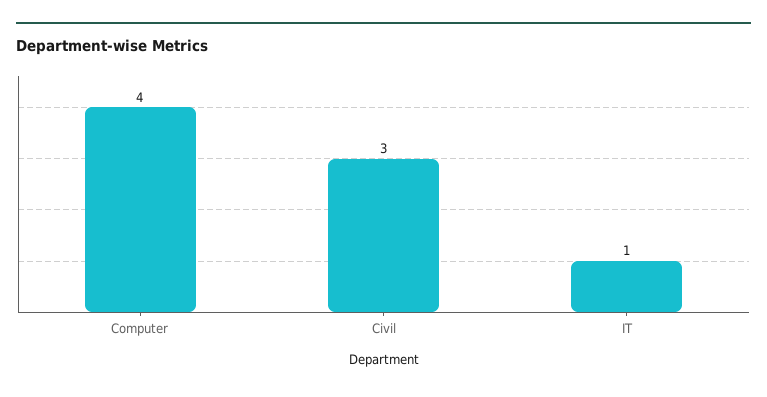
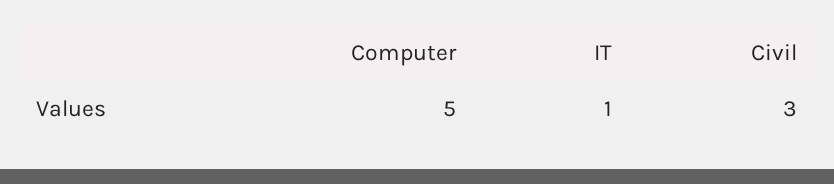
  {
-   "Computer": 4,
+   "Computer": 5,
    "Civil": 3,
    "IT": 1
  }

